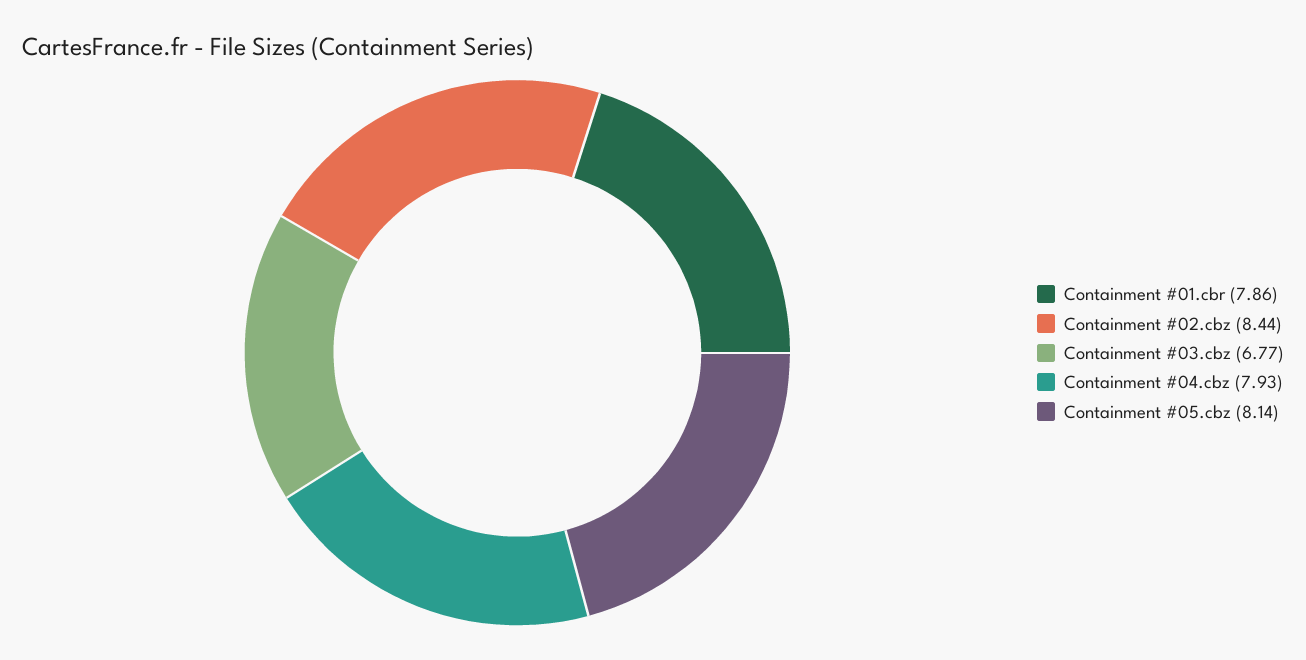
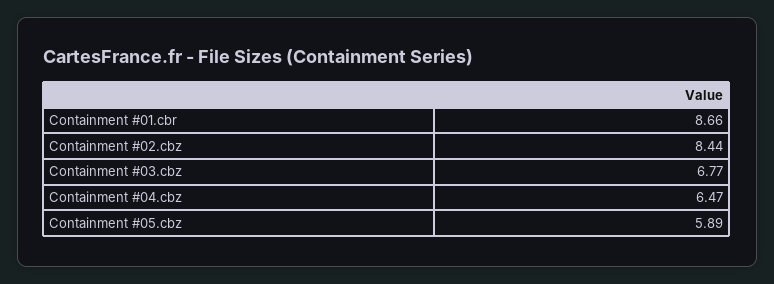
  {
-   "Containment #01.cbr": 7.86,
+   "Containment #01.cbr": 8.66,
    "Containment #02.cbz": 8.44,
    "Containment #03.cbz": 6.77,
-   "Containment #04.cbz": 7.93,
+   "Containment #04.cbz": 6.47,
-   "Containment #05.cbz": 8.14
+   "Containment #05.cbz": 5.89
  }

